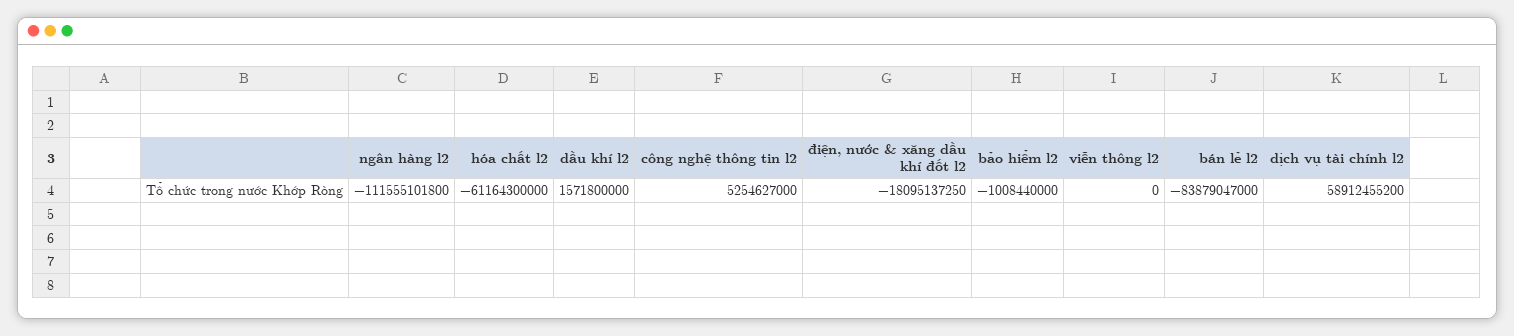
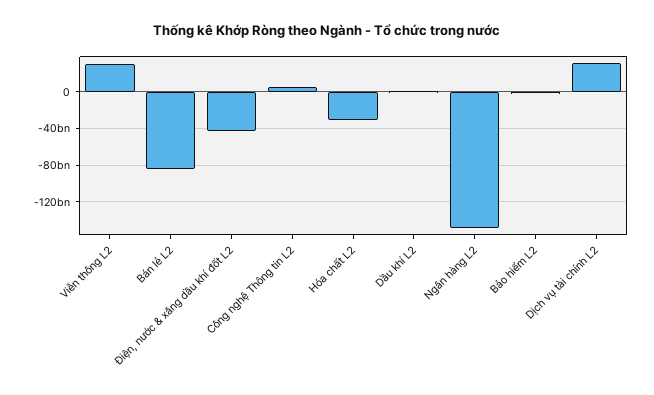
  {
-   "ngân hàng l2": -111555101800,
+   "ngân hàng l2": -150000000000,
-   "hóa chất l2": -61164300000,
+   "hóa chất l2": -30000000000,
    "dầu khí l2": 1571800000,
    "công nghệ thông tin l2": 5254627000,
-   "điện, nước & xăng dầu khí đốt l2": -18095137250,
+   "điện, nước & xăng dầu khí đốt l2": -40000000000,
    "bảo hiểm l2": -1008440000,
-   "viễn thông l2": 0,
+   "viễn thông l2": 30000000000,
    "bán lẻ l2": -83879047000,
-   "dịch vụ tài chính l2": 58912455200
+   "dịch vụ tài chính l2": 30000000000
  }

